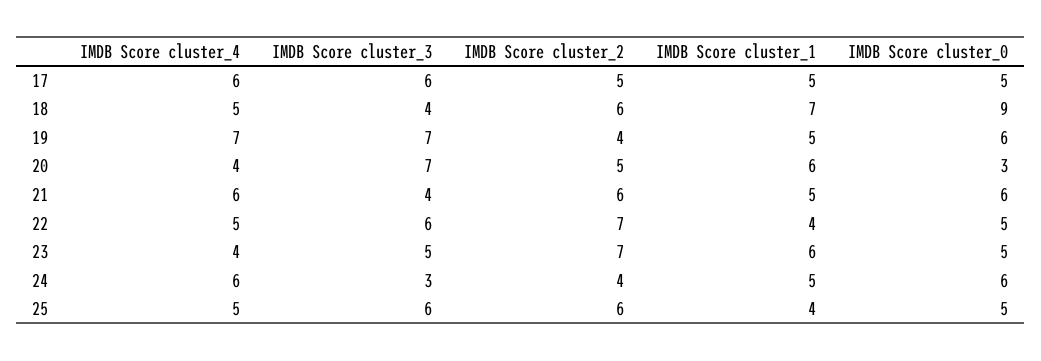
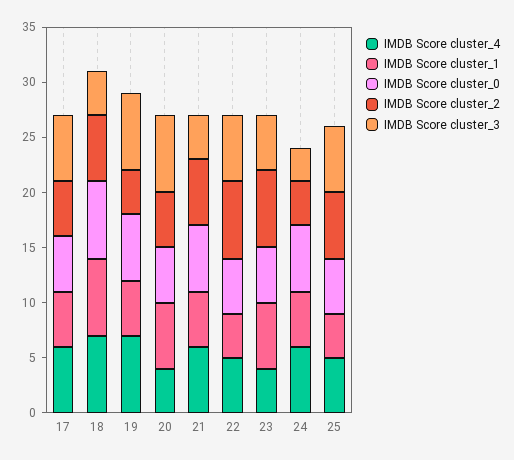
  {
    "IMDB Score cluster_4": {
      "17": 6,
-     "18": 5,
+     "18": 7,
      "19": 7,
      "20": 4,
      "21": 6,
      "22": 5,
      "23": 4,
      "24": 6,
      "25": 5
    },
    "IMDB Score cluster_3": {
      "17": 6,
      "18": 4,
      "19": 7,
      "20": 7,
      "21": 4,
      "22": 6,
      "23": 5,
      "24": 3,
      "25": 6
    },
    "IMDB Score cluster_2": {
      "17": 5,
      "18": 6,
      "19": 4,
      "20": 5,
      "21": 6,
      "22": 7,
      "23": 7,
      "24": 4,
      "25": 6
    },
    "IMDB Score cluster_1": {
      "17": 5,
      "18": 7,
      "19": 5,
      "20": 6,
      "21": 5,
      "22": 4,
      "23": 6,
      "24": 5,
      "25": 4
    },
    "IMDB Score cluster_0": {
      "17": 5,
-     "18": 9,
+     "18": 7,
      "19": 6,
-     "20": 3,
+     "20": 5,
      "21": 6,
      "22": 5,
      "23": 5,
      "24": 6,
      "25": 5
    }
  }

